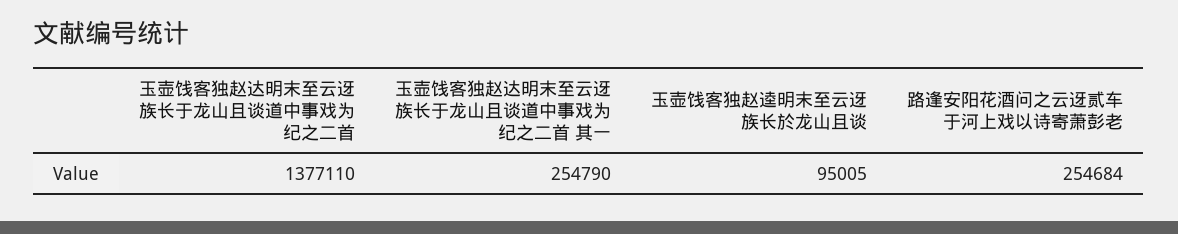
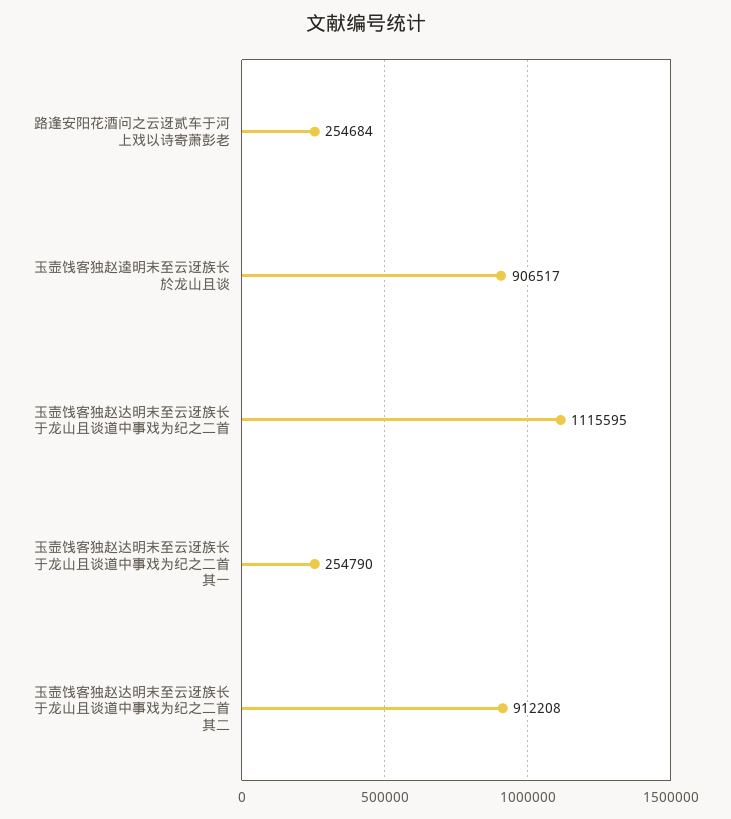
  {
-   "玉壶饯客独赵达明末至云迓族长于龙山且谈道中事戏为纪之二首": 1377110,
+   "玉壶饯客独赵达明末至云迓族长于龙山且谈道中事戏为纪之二首": 1115595,
    "玉壶饯客独赵达明末至云迓族长于龙山且谈道中事戏为纪之二首 其一": 254790,
-   "玉壶饯客独赵逵明末至云迓族长於龙山且谈": 95005,
+   "玉壶饯客独赵逵明末至云迓族长於龙山且谈": 906517,
-   "路逢安阳花酒问之云迓贰车于河上戏以诗寄萧彭老": 254684
+   "路逢安阳花酒问之云迓贰车于河上戏以诗寄萧彭老": 254684,
+   "玉壶饯客独赵达明末至云迓族长于龙山且谈道中事戏为纪之二首 其二": 912208
  }

